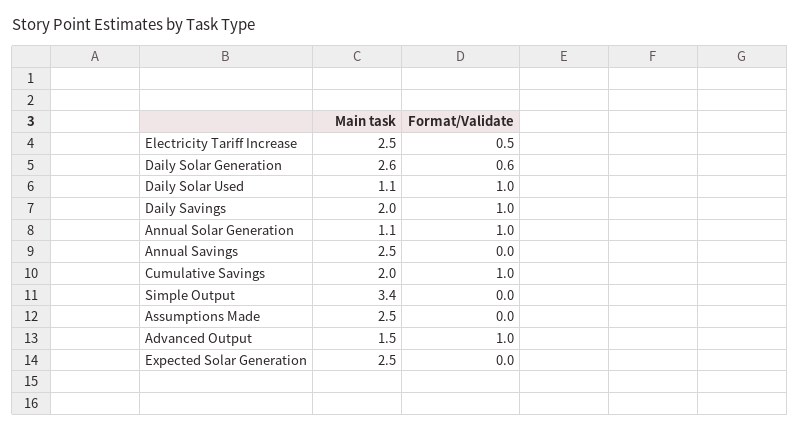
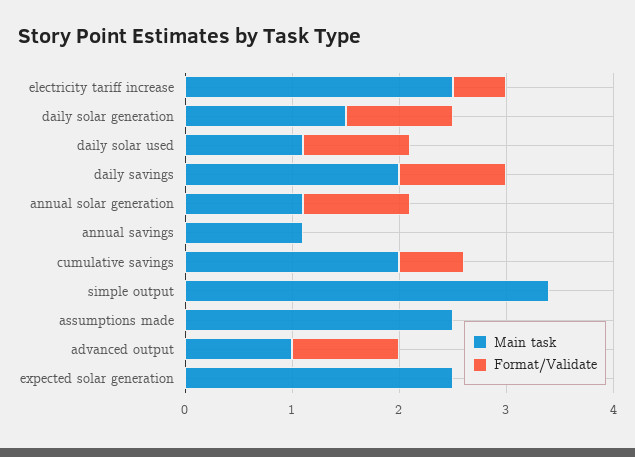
  {
    "Main task": {
      "Electricity Tariff Increase": 2.5,
-     "Daily Solar Generation": 2.6,
+     "Daily Solar Generation": 1.5,
      "Daily Solar Used": 1.1,
      "Daily Savings": 2,
      "Annual Solar Generation": 1.1,
-     "Annual Savings": 2.5,
+     "Annual Savings": 1.1,
      "Cumulative Savings": 2,
      "Simple Output": 3.4,
      "Assumptions Made": 2.5,
-     "Advanced Output": 1.5,
+     "Advanced Output": 1,
      "Expected Solar Generation": 2.5
    },
    "Format/Validate": {
      "Electricity Tariff Increase": 0.5,
-     "Daily Solar Generation": 0.6,
+     "Daily Solar Generation": 1,
      "Daily Solar Used": 1,
      "Daily Savings": 1,
      "Annual Solar Generation": 1,
      "Annual Savings": 0,
-     "Cumulative Savings": 1,
+     "Cumulative Savings": 0.6,
      "Simple Output": 0,
      "Assumptions Made": 0,
      "Advanced Output": 1,
      "Expected Solar Generation": 0
    }
  }

